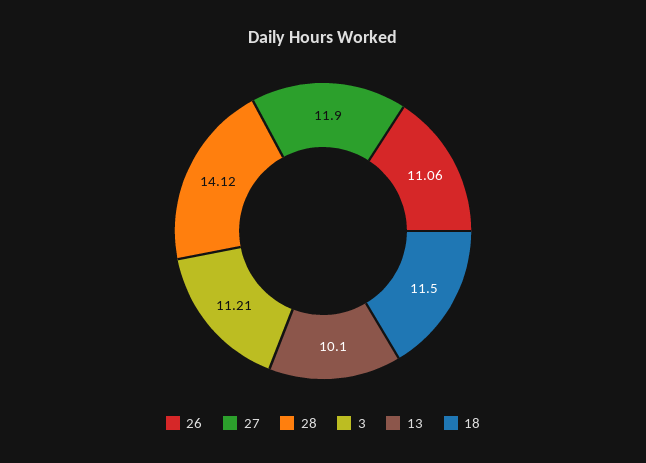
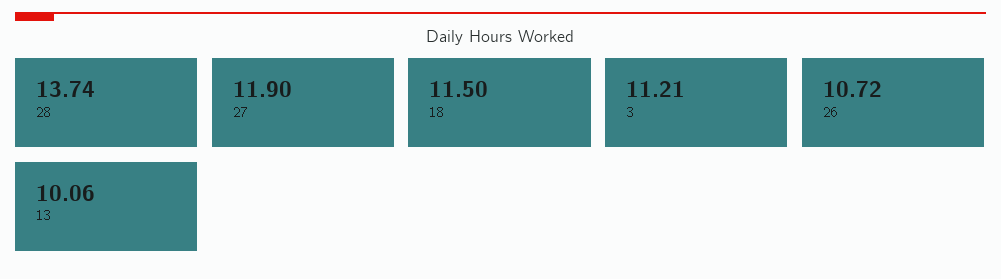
  {
-   "26": 11.06,
+   "26": 10.72,
    "27": 11.9,
-   "28": 14.12,
+   "28": 13.74,
    "3": 11.21,
-   "13": 10.1,
+   "13": 10.06,
    "18": 11.5
  }

